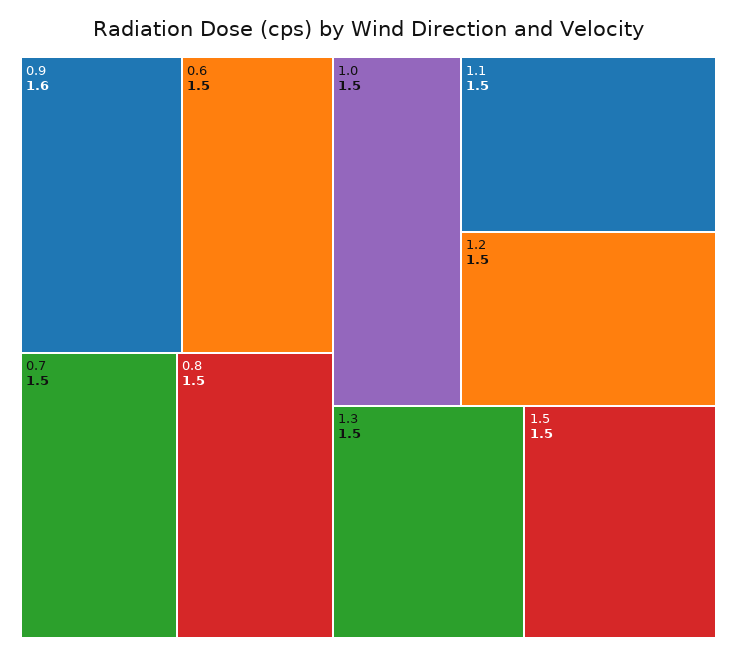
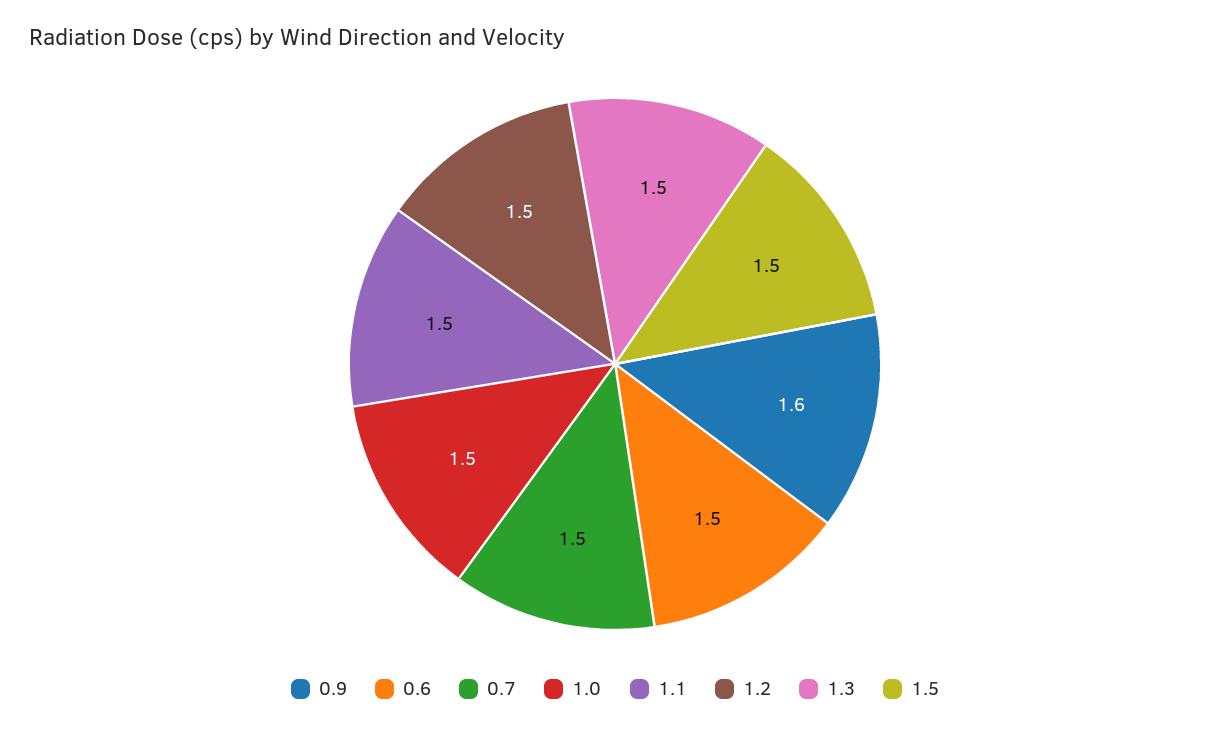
  {
    "0.9": 1.6,
    "0.6": 1.5,
    "0.7": 1.5,
-   "0.8": 1.5,
    "1.0": 1.5,
    "1.1": 1.5,
    "1.2": 1.5,
    "1.3": 1.5,
    "1.5": 1.5
  }

